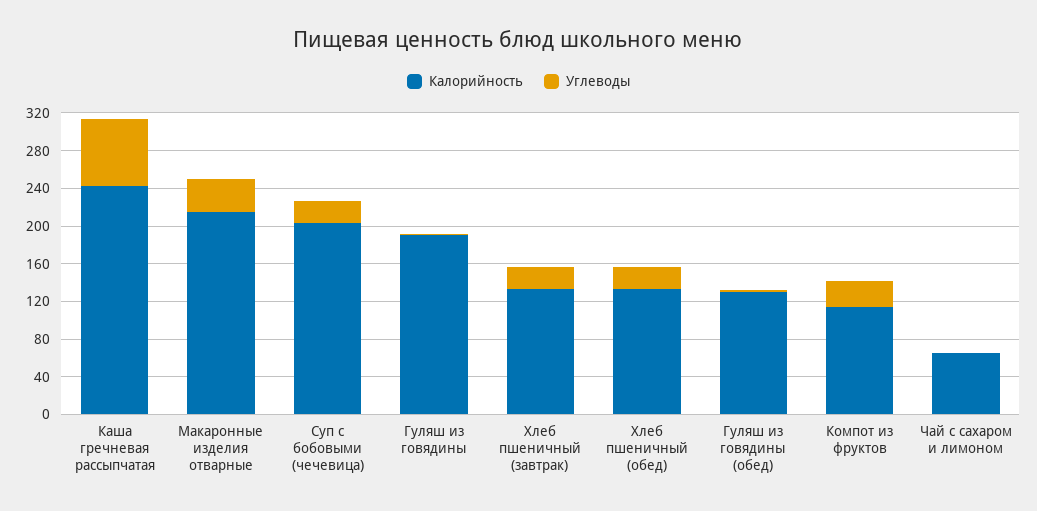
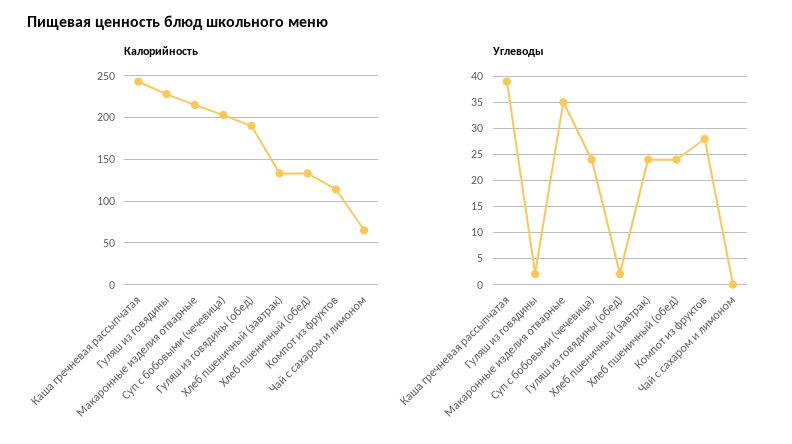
  {
    "Калорийность": {
      "Каша гречневая рассыпчатая": 240,
      "Макаронные изделия отварные": 220,
      "Суп с бобовыми (чечевица)": 200,
-     "Гуляш из говядины": 190,
+     "Гуляш из говядины": 230,
      "Хлеб пшеничный (завтрак)": 130,
      "Хлеб пшеничный (обед)": 130,
-     "Гуляш из говядины (обед)": 130,
+     "Гуляш из говядины (обед)": 190,
      "Компот из фруктов": 110,
      "Чай с сахаром и лимоном": 70
    },
    "Углеводы": {
-     "Каша гречневая рассыпчатая": 70,
+     "Каша гречневая рассыпчатая": 40,
      "Макаронные изделия отварные": 35,
      "Суп с бобовыми (чечевица)": 25,
      "Гуляш из говядины": 0,
      "Хлеб пшеничный (завтрак)": 25,
      "Хлеб пшеничный (обед)": 25,
      "Гуляш из говядины (обед)": 0,
      "Компот из фруктов": 30,
      "Чай с сахаром и лимоном": 0
    }
  }

